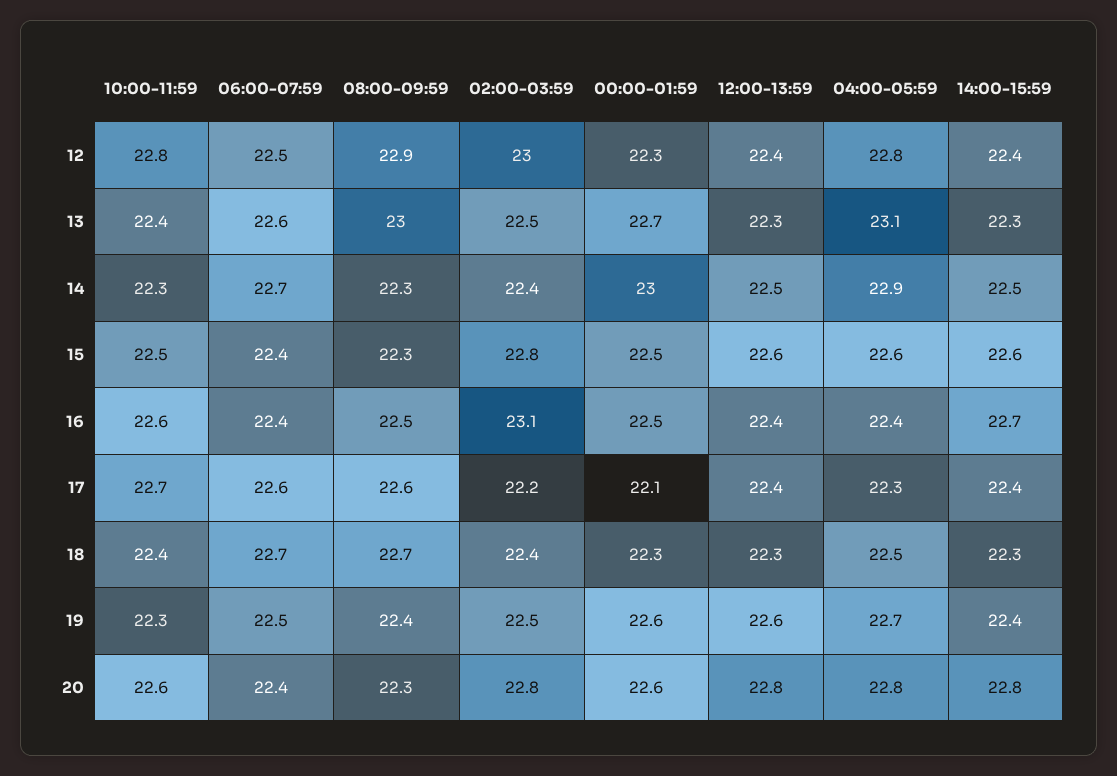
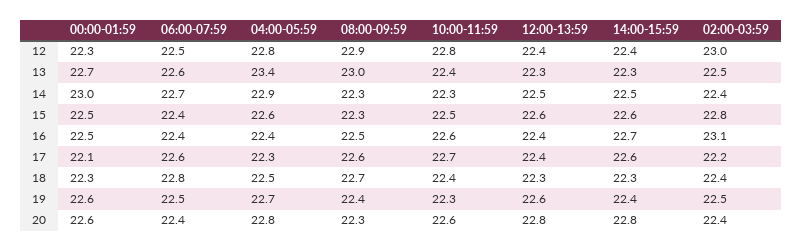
  {
    "10:00-11:59": {
      "12": 22.8,
      "13": 22.4,
      "14": 22.3,
      "15": 22.5,
      "16": 22.6,
      "17": 22.7,
      "18": 22.4,
      "19": 22.3,
      "20": 22.6
    },
    "06:00-07:59": {
      "12": 22.5,
      "13": 22.6,
      "14": 22.7,
      "15": 22.4,
      "16": 22.4,
      "17": 22.6,
-     "18": 22.7,
+     "18": 22.8,
      "19": 22.5,
      "20": 22.4
    },
    "08:00-09:59": {
      "12": 22.9,
      "13": 23,
      "14": 22.3,
      "15": 22.3,
      "16": 22.5,
      "17": 22.6,
      "18": 22.7,
      "19": 22.4,
      "20": 22.3
    },
    "02:00-03:59": {
      "12": 23,
      "13": 22.5,
      "14": 22.4,
      "15": 22.8,
      "16": 23.1,
      "17": 22.2,
      "18": 22.4,
      "19": 22.5,
-     "20": 22.8
+     "20": 22.4
    },
    "00:00-01:59": {
      "12": 22.3,
      "13": 22.7,
      "14": 23,
      "15": 22.5,
      "16": 22.5,
      "17": 22.1,
      "18": 22.3,
      "19": 22.6,
      "20": 22.6
    },
    "12:00-13:59": {
      "12": 22.4,
      "13": 22.3,
      "14": 22.5,
      "15": 22.6,
      "16": 22.4,
      "17": 22.4,
      "18": 22.3,
      "19": 22.6,
      "20": 22.8
    },
    "04:00-05:59": {
      "12": 22.8,
-     "13": 23.1,
+     "13": 23.4,
      "14": 22.9,
      "15": 22.6,
      "16": 22.4,
      "17": 22.3,
      "18": 22.5,
      "19": 22.7,
      "20": 22.8
    },
    "14:00-15:59": {
      "12": 22.4,
      "13": 22.3,
      "14": 22.5,
      "15": 22.6,
      "16": 22.7,
-     "17": 22.4,
+     "17": 22.6,
      "18": 22.3,
      "19": 22.4,
      "20": 22.8
    }
  }

